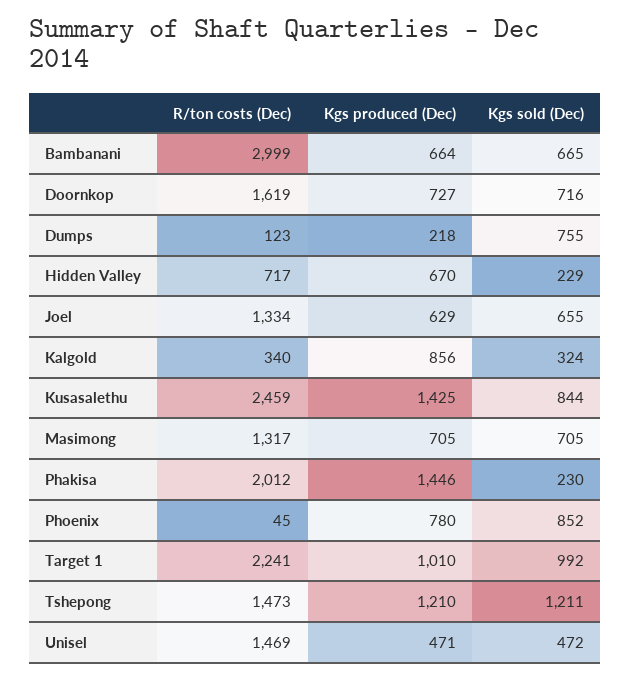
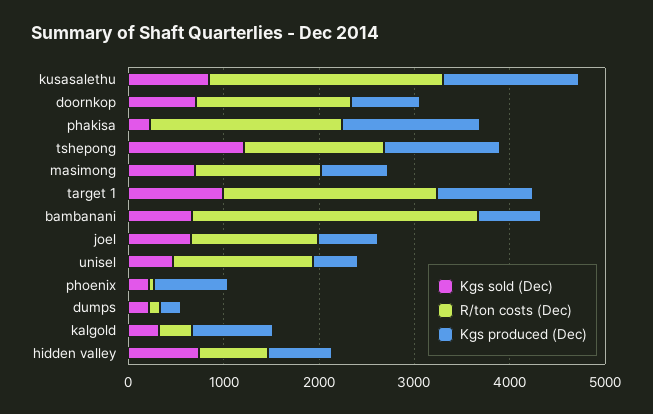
  {
    "R/ton costs (Dec)": {
      "Bambanani": 2999,
      "Doornkop": 1619,
      "Dumps": 123,
      "Hidden Valley": 717,
      "Joel": 1334,
      "Kalgold": 340,
      "Kusasalethu": 2459,
      "Masimong": 1317,
      "Phakisa": 2012,
      "Phoenix": 45,
      "Target 1": 2241,
      "Tshepong": 1473,
      "Unisel": 1469
    },
    "Kgs produced (Dec)": {
      "Bambanani": 664,
      "Doornkop": 727,
      "Dumps": 218,
      "Hidden Valley": 670,
      "Joel": 629,
      "Kalgold": 856,
      "Kusasalethu": 1425,
      "Masimong": 705,
      "Phakisa": 1446,
      "Phoenix": 780,
      "Target 1": 1010,
      "Tshepong": 1210,
      "Unisel": 471
    },
    "Kgs sold (Dec)": {
      "Bambanani": 665,
      "Doornkop": 716,
-     "Dumps": 755,
+     "Dumps": 200,
-     "Hidden Valley": 229,
+     "Hidden Valley": 800,
      "Joel": 655,
      "Kalgold": 324,
      "Kusasalethu": 844,
      "Masimong": 705,
      "Phakisa": 230,
-     "Phoenix": 852,
+     "Phoenix": 200,
      "Target 1": 992,
      "Tshepong": 1211,
      "Unisel": 472
    }
  }

